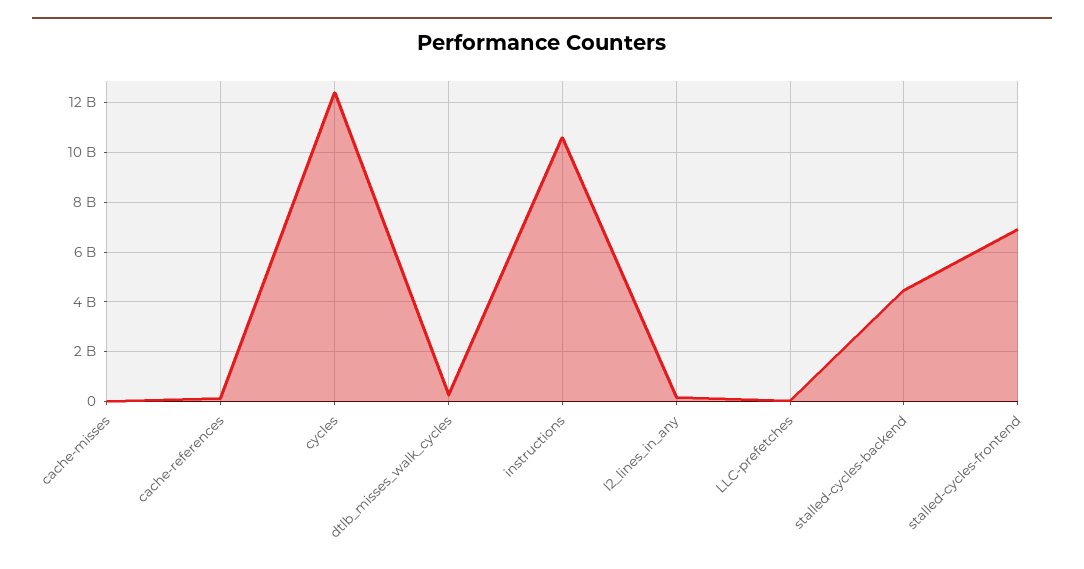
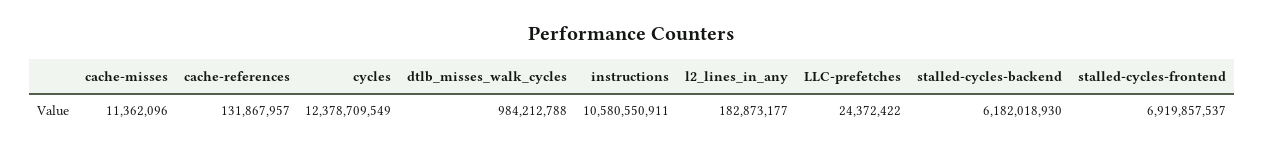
  {
    "cache-misses": 11362096,
    "cache-references": 131867957,
    "cycles": 12378709549,
-   "dtlb_misses_walk_cycles": 250000000,
+   "dtlb_misses_walk_cycles": 984212788,
    "instructions": 10580550911,
    "l2_lines_in_any": 182873177,
    "LLC-prefetches": 24372422,
-   "stalled-cycles-backend": 4500000000,
+   "stalled-cycles-backend": 6182018930,
    "stalled-cycles-frontend": 6919857537
  }

